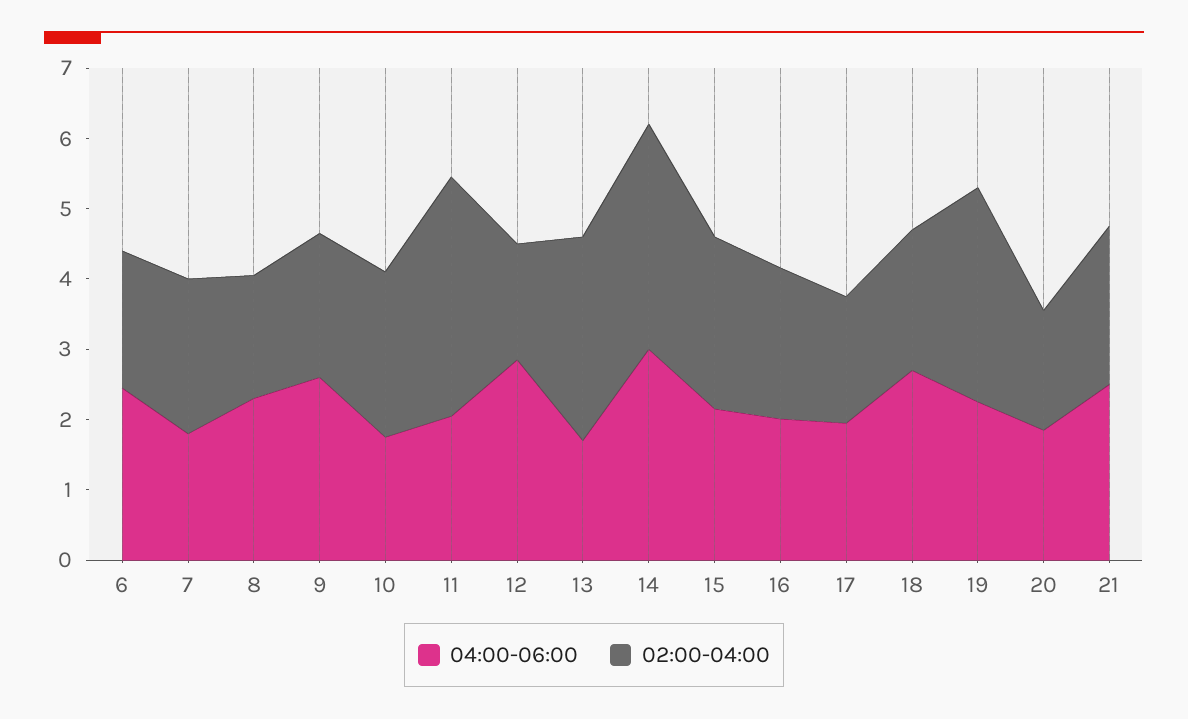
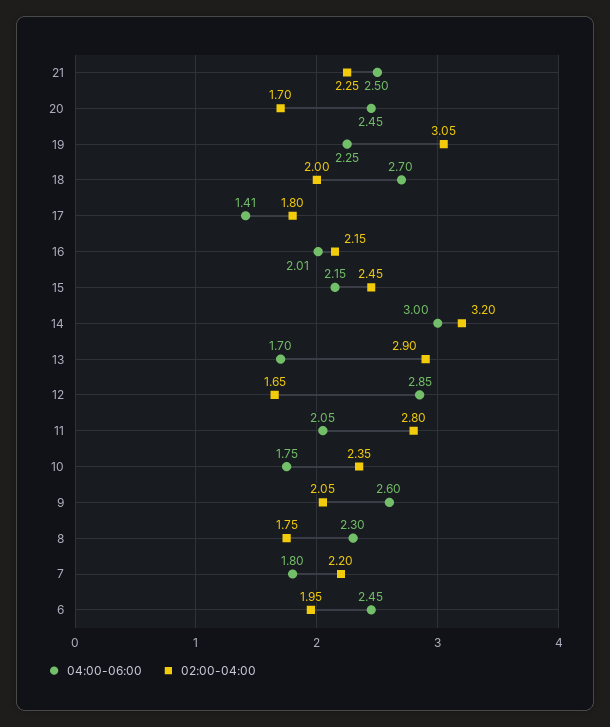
  {
    "04:00-06:00": {
      "6": 2.45,
      "7": 1.8,
      "8": 2.3,
      "9": 2.6,
      "10": 1.75,
      "11": 2.05,
      "12": 2.85,
      "13": 1.7,
      "14": 3,
      "15": 2.15,
      "16": 2.01,
-     "17": 2,
+     "17": 1.41,
      "18": 2.7,
      "19": 2.25,
-     "20": 1.8,
+     "20": 2.45,
      "21": 2.5
    },
    "02:00-04:00": {
      "6": 1.95,
      "7": 2.2,
      "8": 1.75,
      "9": 2.05,
      "10": 2.35,
-     "11": 3.4,
+     "11": 2.8,
      "12": 1.65,
      "13": 2.9,
      "14": 3.2,
      "15": 2.45,
      "16": 2.15,
      "17": 1.8,
      "18": 2,
      "19": 3.05,
      "20": 1.7,
      "21": 2.25
    }
  }

